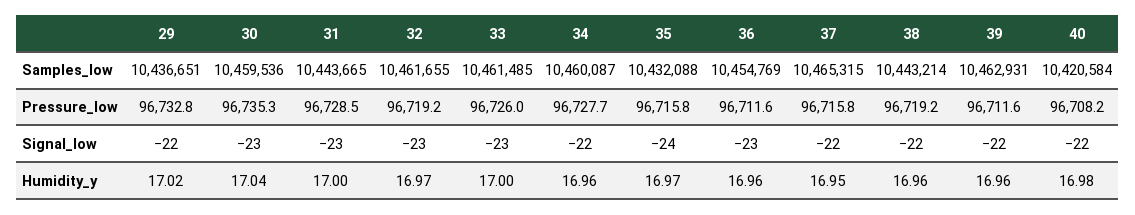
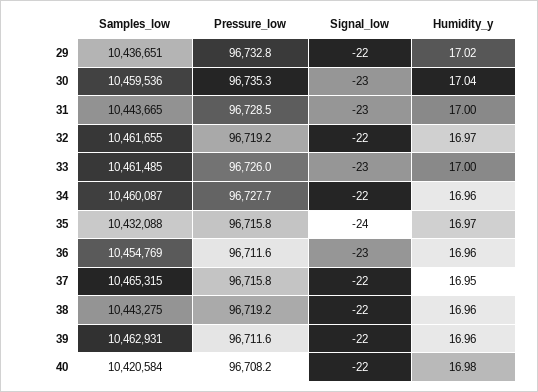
  {
    "29": {
      "Samples_low": 10436651,
      "Pressure_low": 96732.8,
      "Signal_low": -22,
      "Humidity_y": 17.02
    },
    "30": {
      "Samples_low": 10459536,
      "Pressure_low": 96735.3,
      "Signal_low": -23,
      "Humidity_y": 17.04
    },
    "31": {
      "Samples_low": 10443665,
      "Pressure_low": 96728.5,
      "Signal_low": -23,
      "Humidity_y": 17
    },
    "32": {
      "Samples_low": 10461655,
      "Pressure_low": 96719.2,
-     "Signal_low": -23,
+     "Signal_low": -22,
      "Humidity_y": 16.97
    },
    "33": {
      "Samples_low": 10461485,
      "Pressure_low": 96726,
      "Signal_low": -23,
      "Humidity_y": 17
    },
    "34": {
      "Samples_low": 10460087,
      "Pressure_low": 96727.7,
      "Signal_low": -22,
      "Humidity_y": 16.96
    },
    "35": {
      "Samples_low": 10432088,
      "Pressure_low": 96715.8,
      "Signal_low": -24,
      "Humidity_y": 16.97
    },
    "36": {
      "Samples_low": 10454769,
      "Pressure_low": 96711.6,
      "Signal_low": -23,
      "Humidity_y": 16.96
    },
    "37": {
      "Samples_low": 10465315,
      "Pressure_low": 96715.8,
      "Signal_low": -22,
      "Humidity_y": 16.95
    },
    "38": {
-     "Samples_low": 10443214,
+     "Samples_low": 10443275,
      "Pressure_low": 96719.2,
      "Signal_low": -22,
      "Humidity_y": 16.96
    },
    "39": {
      "Samples_low": 10462931,
      "Pressure_low": 96711.6,
      "Signal_low": -22,
      "Humidity_y": 16.96
    },
    "40": {
      "Samples_low": 10420584,
      "Pressure_low": 96708.2,
      "Signal_low": -22,
      "Humidity_y": 16.98
    }
  }

